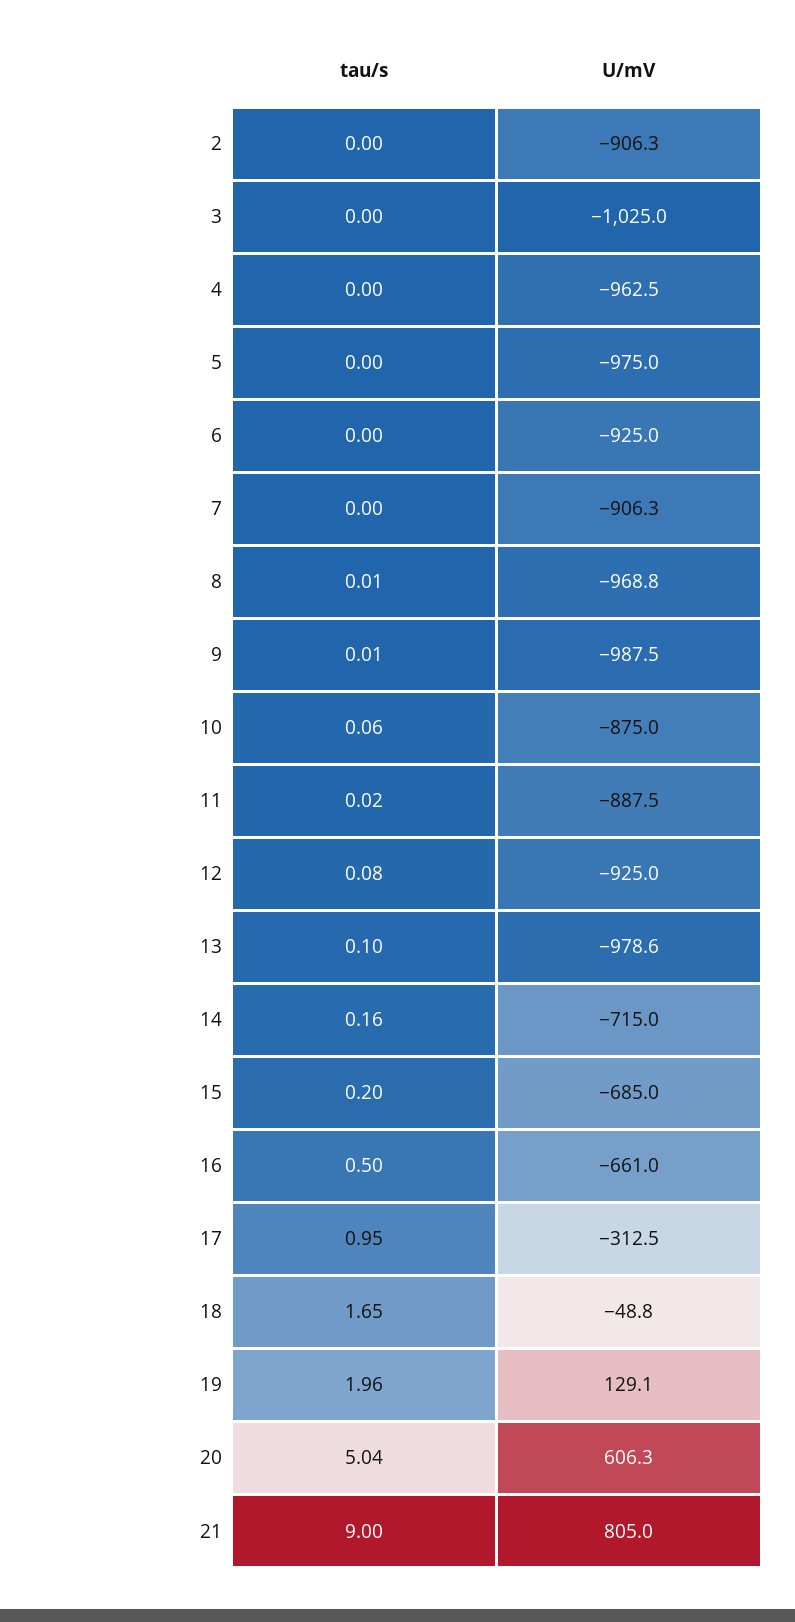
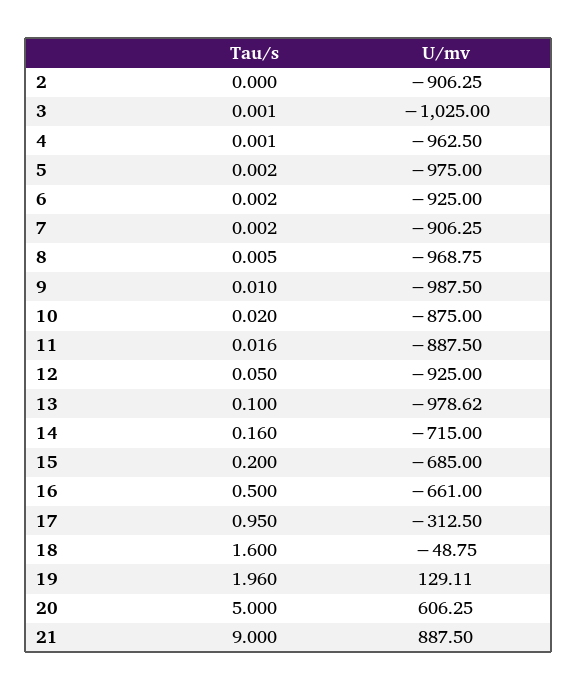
  {
    "tau/s": {
      "2": 0,
      "3": 0.001,
      "4": 0.001,
      "5": 0.002,
      "6": 0.002,
      "7": 0.002,
      "8": 0.005,
      "9": 0.01,
-     "10": 0.06,
+     "10": 0.02,
      "11": 0.016,
-     "12": 0.08,
+     "12": 0.05,
      "13": 0.1,
      "14": 0.16,
      "15": 0.2,
      "16": 0.5,
      "17": 0.95,
-     "18": 1.65,
+     "18": 1.6,
      "19": 1.96,
-     "20": 5.04,
+     "20": 5,
      "21": 9
    },
    "U/mV": {
      "2": -906.25,
      "3": -1025,
      "4": -962.5,
      "5": -975,
      "6": -925,
      "7": -906.25,
      "8": -968.75,
      "9": -987.5,
      "10": -875,
      "11": -887.5,
      "12": -925,
      "13": -978.62,
      "14": -715,
      "15": -685,
      "16": -661,
      "17": -312.5,
      "18": -48.75,
      "19": 129.11,
      "20": 606.25,
-     "21": 805
+     "21": 887.5
    }
  }

